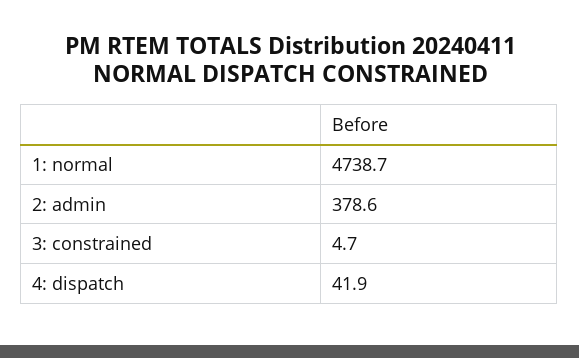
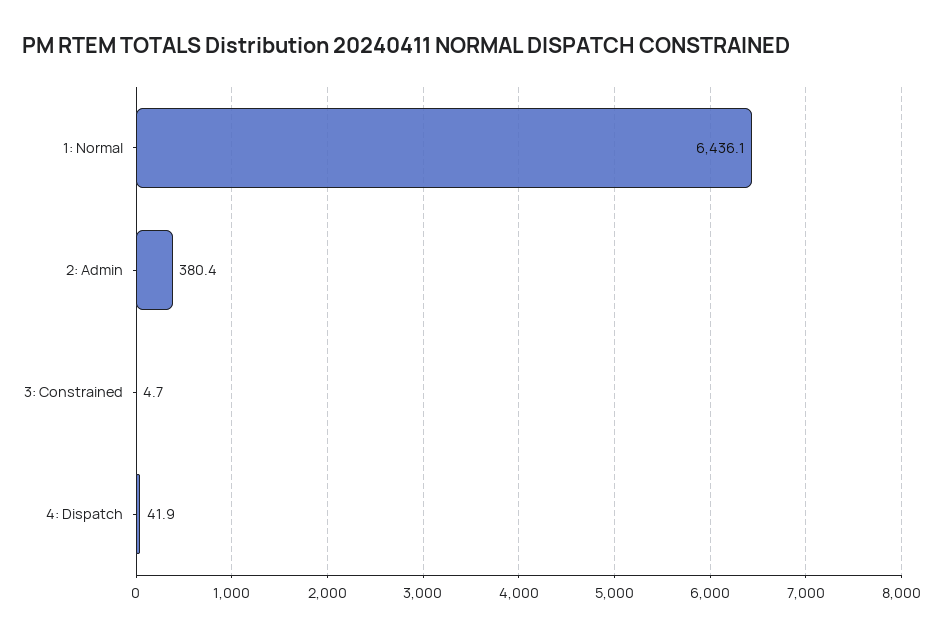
  {
-   "1: normal": 4738.7,
+   "1: normal": 6436.1,
-   "2: admin": 378.6,
+   "2: admin": 380.4,
    "3: constrained": 4.7,
    "4: dispatch": 41.9
  }

